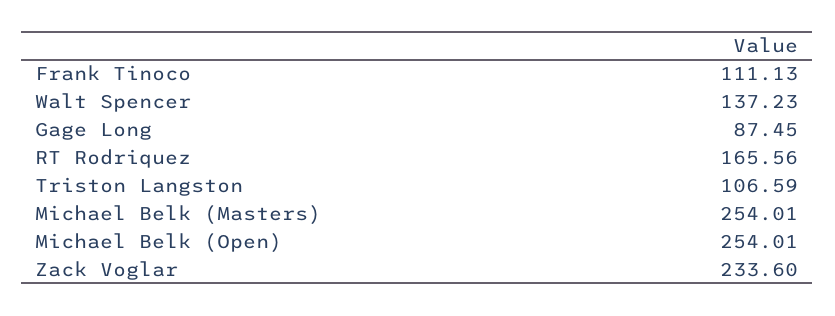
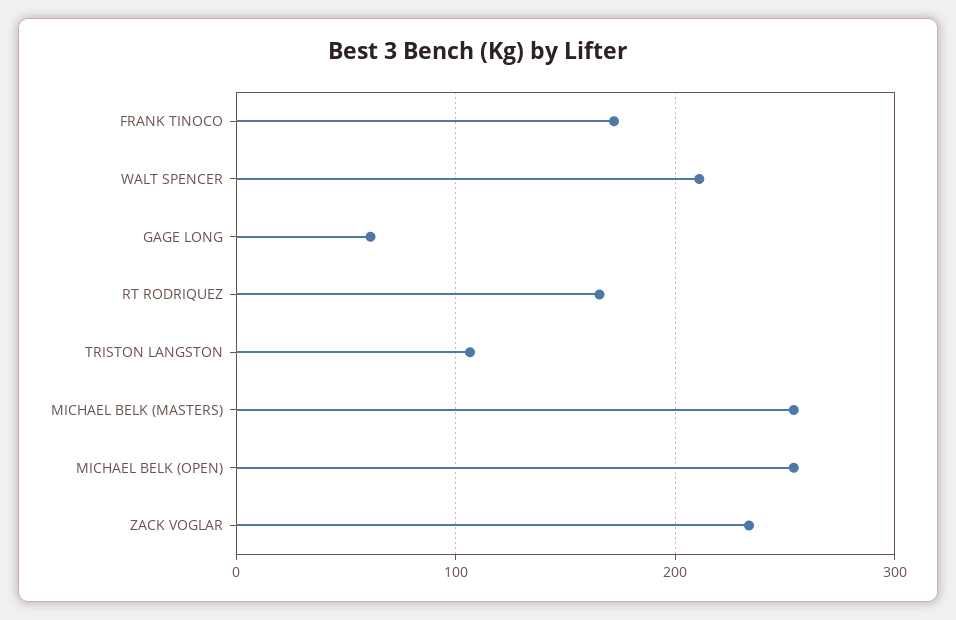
  {
-   "Frank Tinoco": 111.13,
+   "Frank Tinoco": 170,
-   "Walt Spencer": 137.23,
+   "Walt Spencer": 210,
-   "Gage Long": 87.45,
+   "Gage Long": 60,
    "RT Rodriquez": 165.56,
    "Triston Langston": 106.59,
    "Michael Belk (Masters)": 254.01,
    "Michael Belk (Open)": 254.01,
    "Zack Voglar": 233.6
  }

